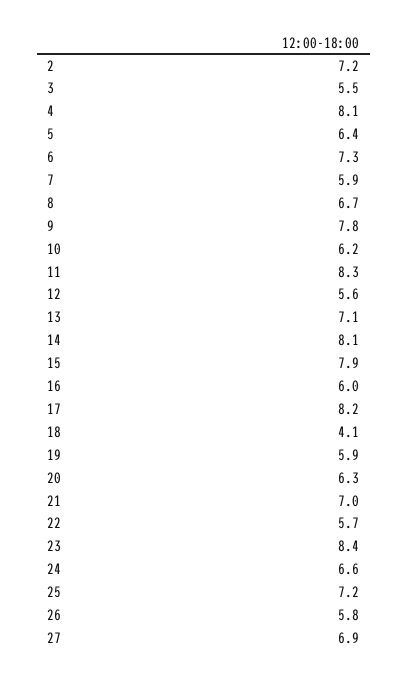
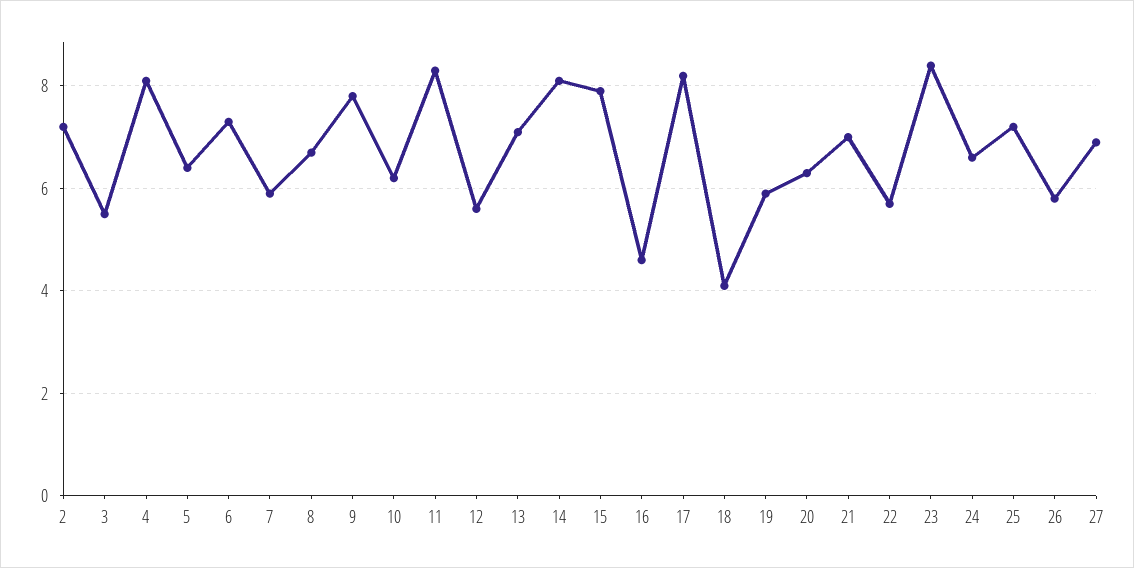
  {
    "2": 7.2,
    "3": 5.5,
    "4": 8.1,
    "5": 6.4,
    "6": 7.3,
    "7": 5.9,
    "8": 6.7,
    "9": 7.8,
    "10": 6.2,
    "11": 8.3,
    "12": 5.6,
    "13": 7.1,
    "14": 8.1,
    "15": 7.9,
-   "16": 6,
+   "16": 4.5,
    "17": 8.2,
    "18": 4.1,
    "19": 5.9,
    "20": 6.3,
    "21": 7,
    "22": 5.7,
    "23": 8.4,
    "24": 6.6,
    "25": 7.2,
    "26": 5.8,
    "27": 6.9
  }

